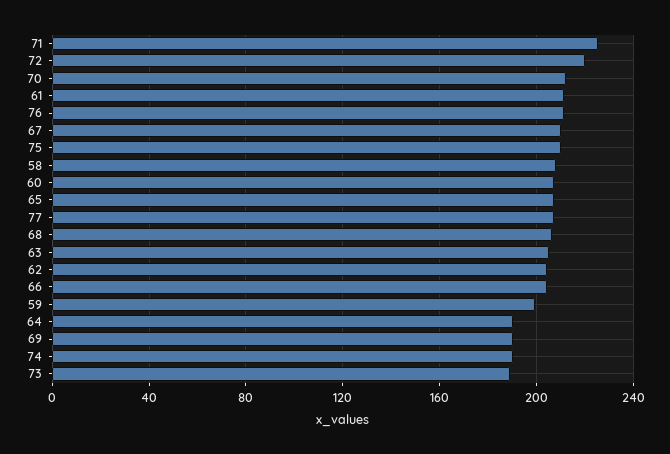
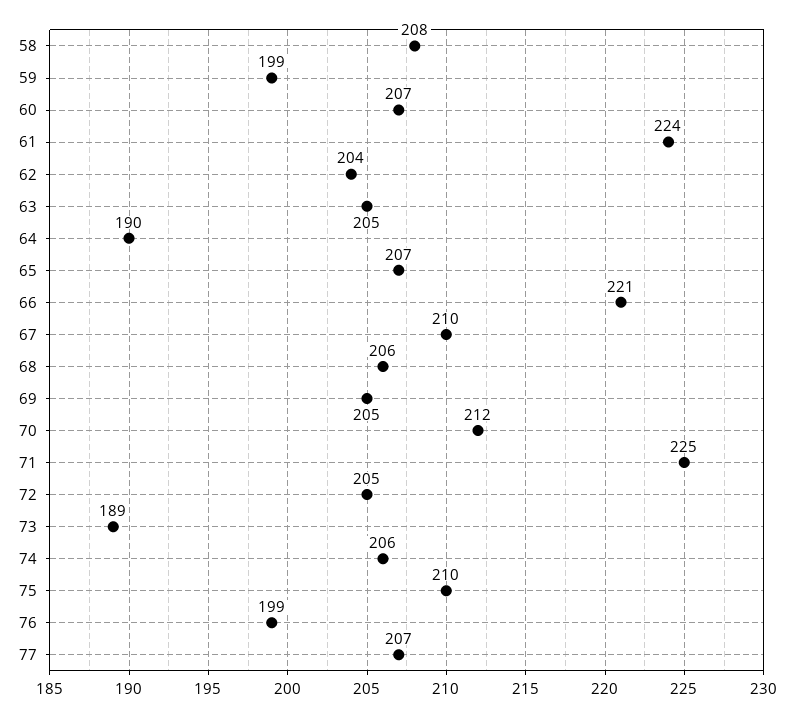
  {
    "71": 225,
-   "72": 220,
+   "72": 205,
    "70": 212,
-   "61": 210,
+   "61": 224,
-   "76": 210,
+   "76": 199,
    "67": 210,
    "75": 210,
    "58": 208,
    "60": 207,
    "65": 207,
    "77": 207,
    "68": 206,
    "63": 205,
    "62": 204,
-   "66": 205,
+   "66": 221,
    "59": 199,
    "64": 190,
-   "69": 190,
+   "69": 205,
-   "74": 190,
+   "74": 206,
    "73": 189
  }

